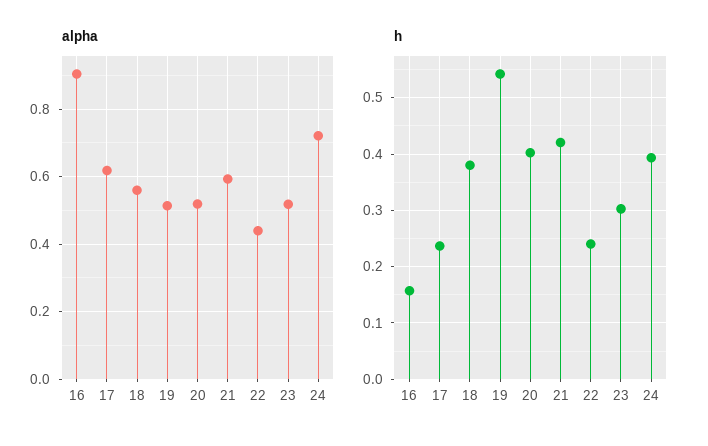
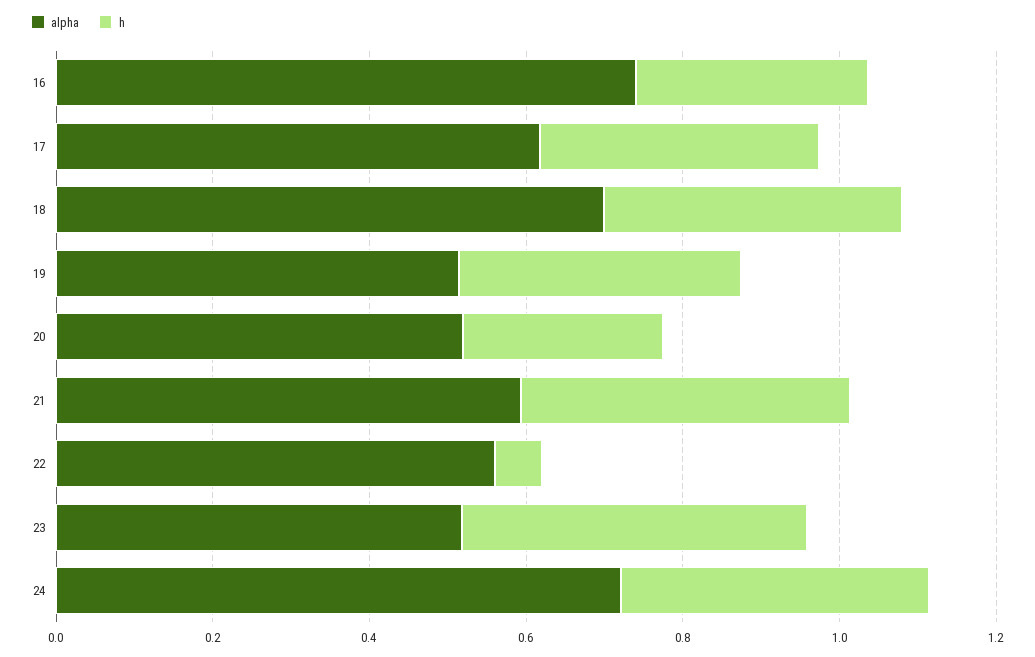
  {
    "alpha": {
-     "16": 0.9,
+     "16": 0.75,
      "17": 0.62,
-     "18": 0.56,
+     "18": 0.7,
      "19": 0.52,
      "20": 0.52,
      "21": 0.6,
-     "22": 0.44,
+     "22": 0.55,
      "23": 0.52,
      "24": 0.72
    },
    "h": {
-     "16": 0.16,
+     "16": 0.3,
-     "17": 0.24,
+     "17": 0.35,
      "18": 0.38,
-     "19": 0.54,
+     "19": 0.35,
-     "20": 0.4,
+     "20": 0.25,
      "21": 0.42,
-     "22": 0.24,
+     "22": 0.05,
-     "23": 0.3,
+     "23": 0.45,
      "24": 0.4
    }
  }

